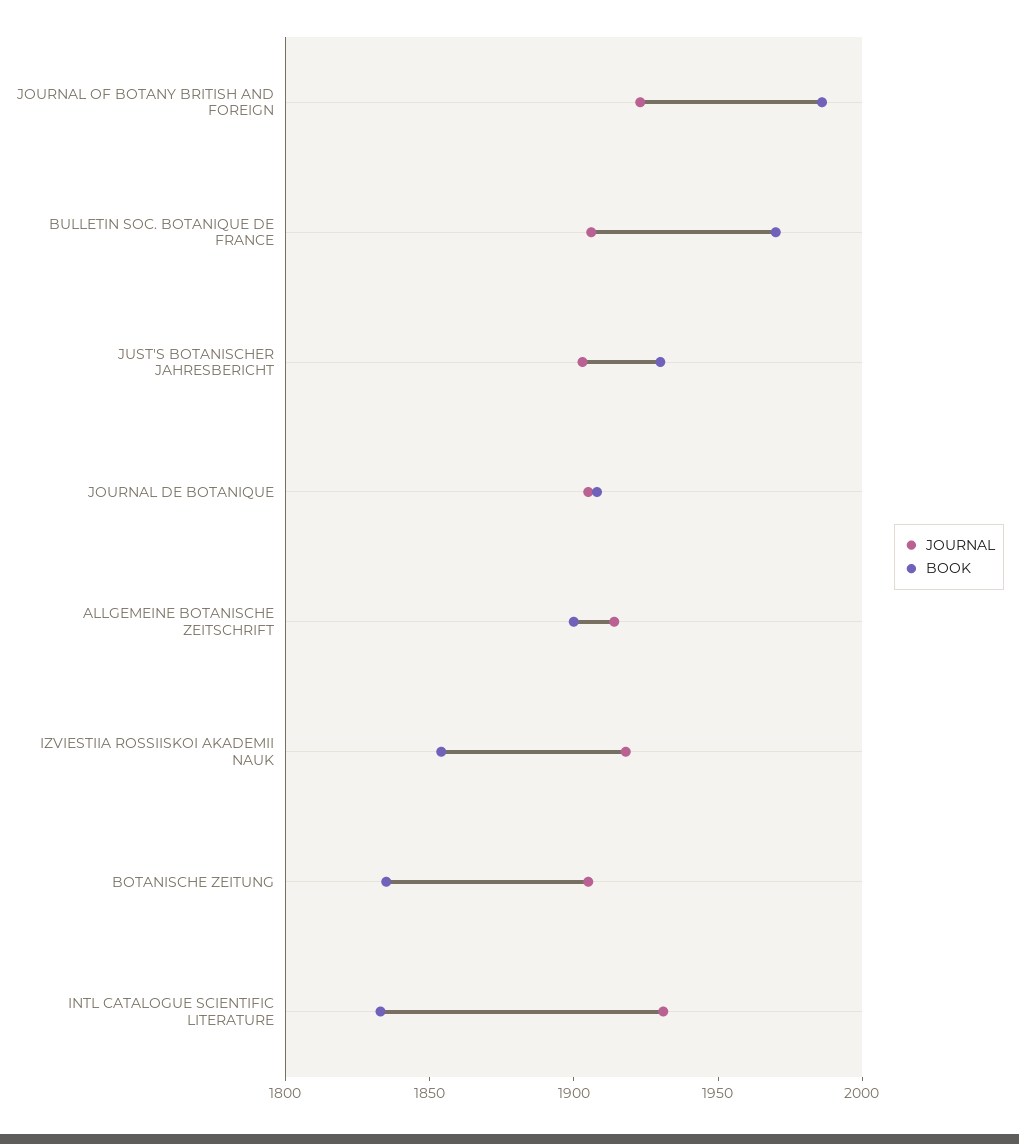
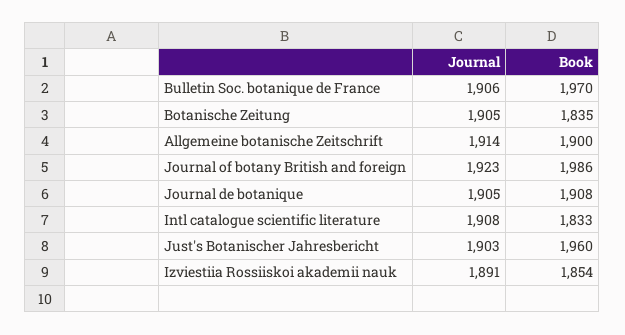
  {
    "JOURNAL": {
      "JOURNAL OF BOTANY BRITISH AND FOREIGN": 1923,
      "BULLETIN SOC. BOTANIQUE DE FRANCE": 1906,
      "JUST'S BOTANISCHER JAHRESBERICHT": 1903,
      "JOURNAL DE BOTANIQUE": 1905,
      "ALLGEMEINE BOTANISCHE ZEITSCHRIFT": 1914,
-     "IZVIESTIIA ROSSIISKOI AKADEMII NAUK": 1920,
+     "IZVIESTIIA ROSSIISKOI AKADEMII NAUK": 1891,
      "BOTANISCHE ZEITUNG": 1905,
-     "INTL CATALOGUE SCIENTIFIC LITERATURE": 1930
+     "INTL CATALOGUE SCIENTIFIC LITERATURE": 1908
    },
    "BOOK": {
      "JOURNAL OF BOTANY BRITISH AND FOREIGN": 1986,
      "BULLETIN SOC. BOTANIQUE DE FRANCE": 1970,
-     "JUST'S BOTANISCHER JAHRESBERICHT": 1930,
+     "JUST'S BOTANISCHER JAHRESBERICHT": 1960,
      "JOURNAL DE BOTANIQUE": 1908,
      "ALLGEMEINE BOTANISCHE ZEITSCHRIFT": 1900,
      "IZVIESTIIA ROSSIISKOI AKADEMII NAUK": 1854,
      "BOTANISCHE ZEITUNG": 1835,
      "INTL CATALOGUE SCIENTIFIC LITERATURE": 1833
    }
  }

